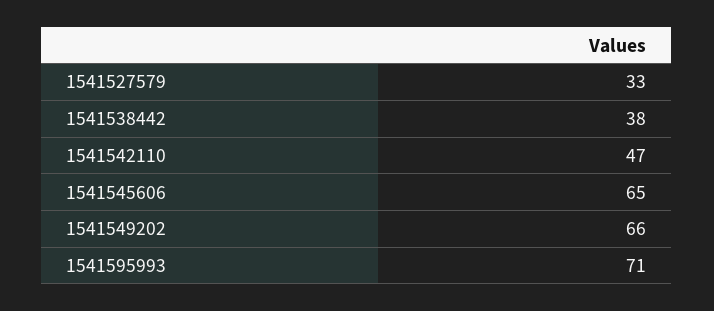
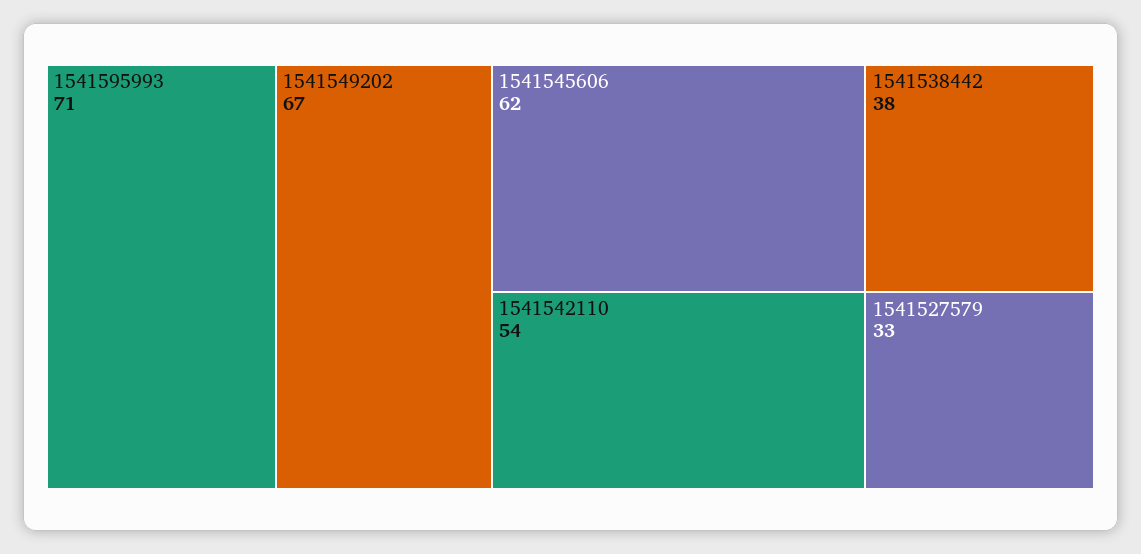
  {
    "1541527579": 33,
    "1541538442": 38,
-   "1541542110": 47,
+   "1541542110": 54,
-   "1541545606": 65,
+   "1541545606": 62,
-   "1541549202": 66,
+   "1541549202": 67,
    "1541595993": 71
  }

